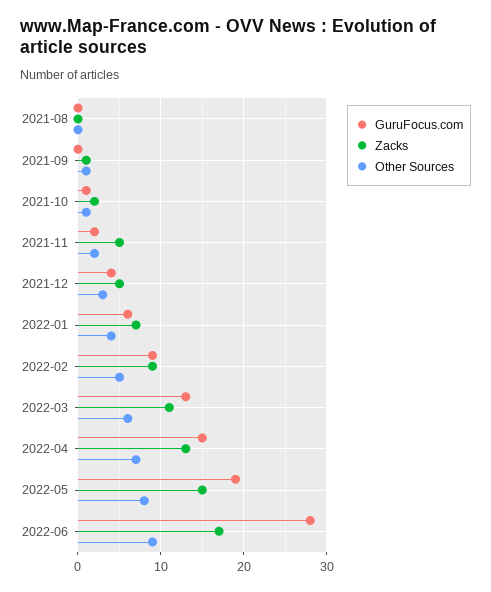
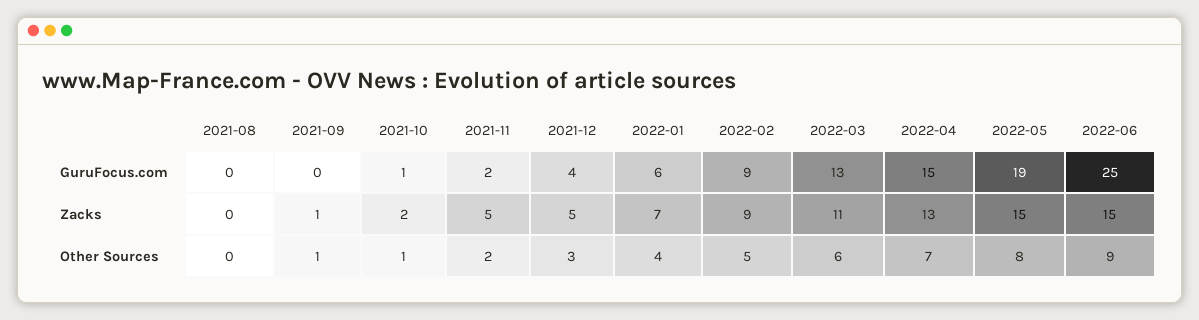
  {
    "GuruFocus.com": {
      "2021-08": 0,
      "2021-09": 0,
      "2021-10": 1,
      "2021-11": 2,
      "2021-12": 4,
      "2022-01": 6,
      "2022-02": 9,
      "2022-03": 13,
      "2022-04": 15,
      "2022-05": 19,
-     "2022-06": 28
+     "2022-06": 25
    },
    "Zacks": {
      "2021-08": 0,
      "2021-09": 1,
      "2021-10": 2,
      "2021-11": 5,
      "2021-12": 5,
      "2022-01": 7,
      "2022-02": 9,
      "2022-03": 11,
      "2022-04": 13,
      "2022-05": 15,
-     "2022-06": 17
+     "2022-06": 15
    },
    "Other Sources": {
      "2021-08": 0,
      "2021-09": 1,
      "2021-10": 1,
      "2021-11": 2,
      "2021-12": 3,
      "2022-01": 4,
      "2022-02": 5,
      "2022-03": 6,
      "2022-04": 7,
      "2022-05": 8,
      "2022-06": 9
    }
  }

